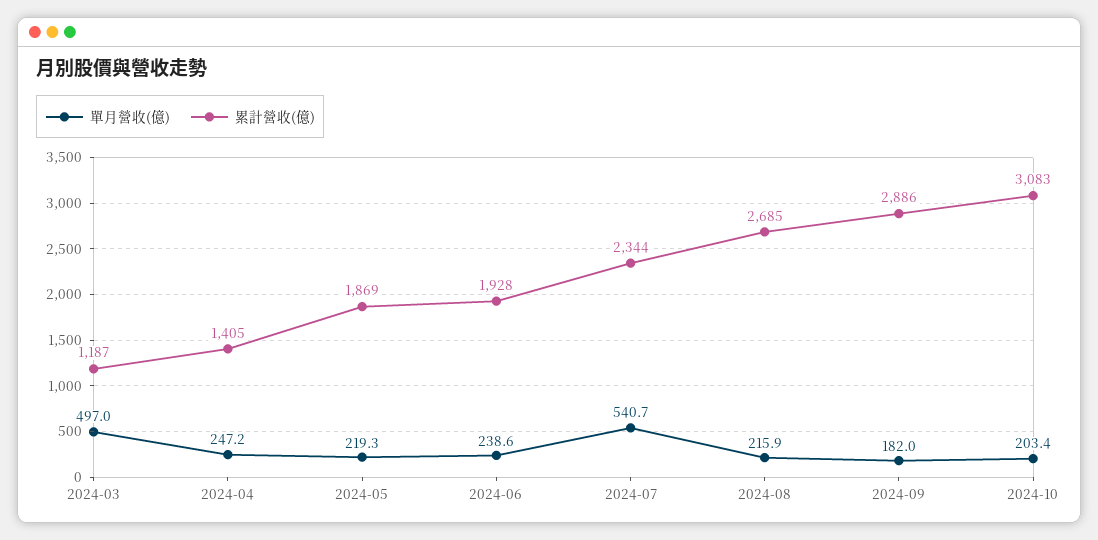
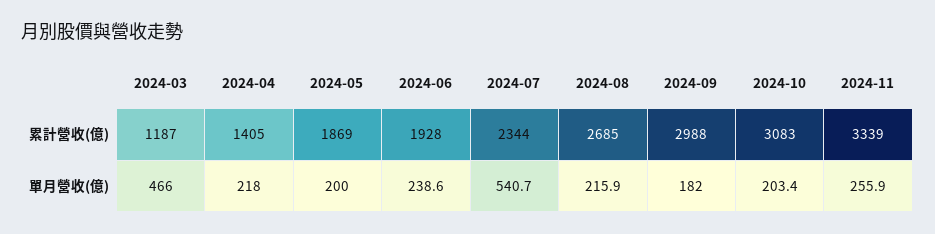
  {
    "單月營收(億)": {
-     "2024-03": 497,
+     "2024-03": 466,
-     "2024-04": 247.2,
+     "2024-04": 218,
-     "2024-05": 219.3,
+     "2024-05": 200,
      "2024-06": 238.6,
      "2024-07": 540.7,
      "2024-08": 215.9,
      "2024-09": 182,
-     "2024-10": 203.4
+     "2024-10": 203.4,
+     "2024-11": 255.9
    },
    "累計營收(億)": {
      "2024-03": 1187,
      "2024-04": 1405,
      "2024-05": 1869,
      "2024-06": 1928,
      "2024-07": 2344,
      "2024-08": 2685,
-     "2024-09": 2886,
+     "2024-09": 2988,
-     "2024-10": 3083
+     "2024-10": 3083,
+     "2024-11": 3339
    }
  }

